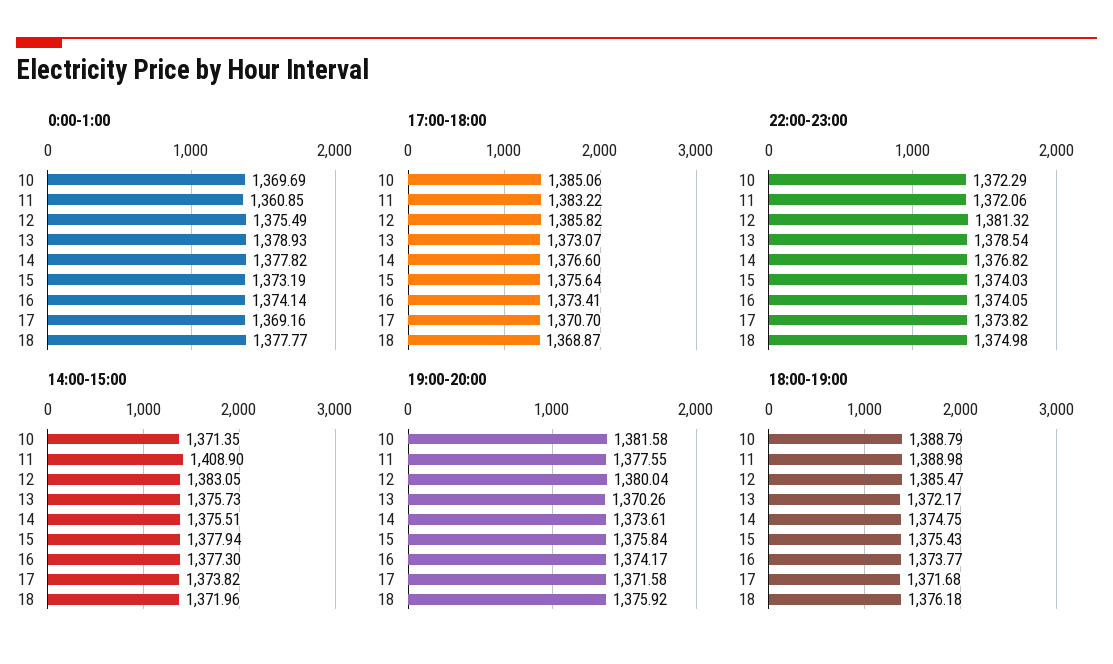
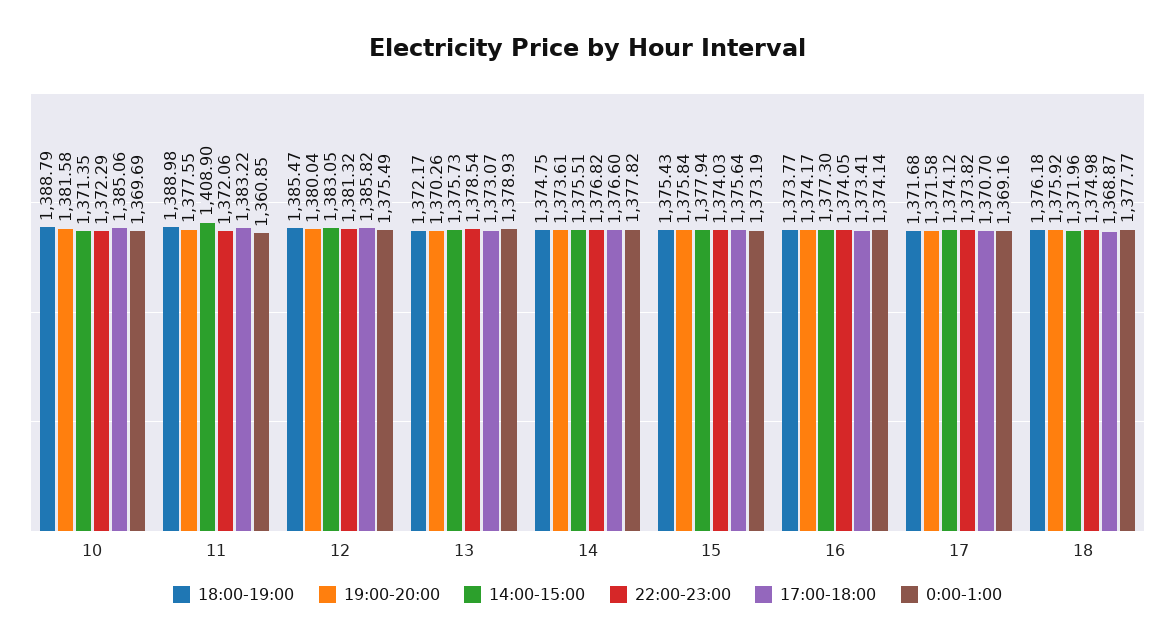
  {
    "0:00-1:00": {
      "10": 1369.69,
      "11": 1360.85,
      "12": 1375.49,
      "13": 1378.93,
      "14": 1377.82,
      "15": 1373.19,
      "16": 1374.14,
      "17": 1369.16,
      "18": 1377.77
    },
    "17:00-18:00": {
      "10": 1385.06,
      "11": 1383.22,
      "12": 1385.82,
      "13": 1373.07,
      "14": 1376.6,
      "15": 1375.64,
      "16": 1373.41,
      "17": 1370.7,
      "18": 1368.87
    },
    "22:00-23:00": {
      "10": 1372.29,
      "11": 1372.06,
      "12": 1381.32,
      "13": 1378.54,
      "14": 1376.82,
      "15": 1374.03,
      "16": 1374.05,
      "17": 1373.82,
      "18": 1374.98
    },
    "14:00-15:00": {
      "10": 1371.35,
      "11": 1408.9,
      "12": 1383.05,
      "13": 1375.73,
      "14": 1375.51,
      "15": 1377.94,
      "16": 1377.3,
-     "17": 1373.82,
+     "17": 1374.12,
      "18": 1371.96
    },
    "19:00-20:00": {
      "10": 1381.58,
      "11": 1377.55,
      "12": 1380.04,
      "13": 1370.26,
      "14": 1373.61,
      "15": 1375.84,
      "16": 1374.17,
      "17": 1371.58,
      "18": 1375.92
    },
    "18:00-19:00": {
      "10": 1388.79,
      "11": 1388.98,
      "12": 1385.47,
      "13": 1372.17,
      "14": 1374.75,
      "15": 1375.43,
      "16": 1373.77,
      "17": 1371.68,
      "18": 1376.18
    }
  }

